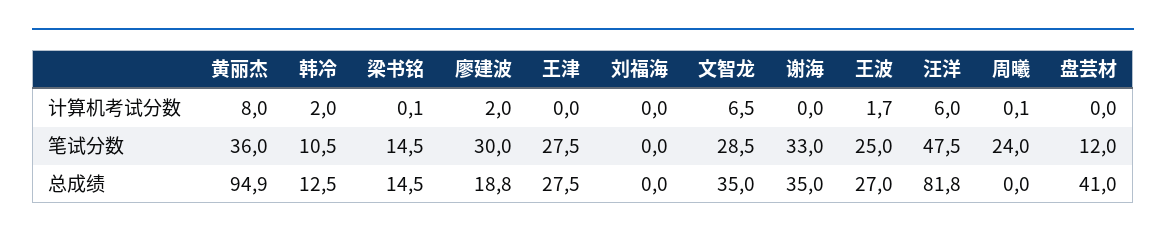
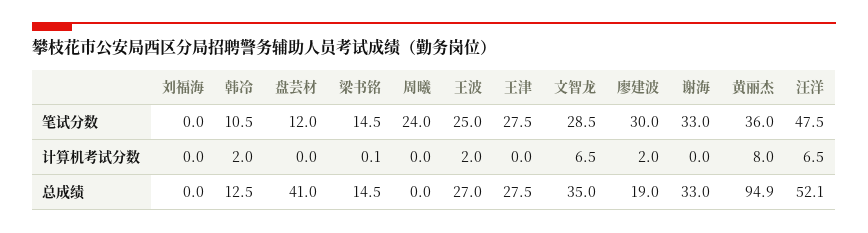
  {
    "黄丽杰": {
      "计算机考试分数": 8,
      "笔试分数": 36,
      "总成绩": 94.9
    },
    "韩冷": {
      "计算机考试分数": 2,
      "笔试分数": 10.5,
      "总成绩": 12.5
    },
    "梁书铭": {
      "计算机考试分数": 0.1,
      "笔试分数": 14.5,
      "总成绩": 14.5
    },
    "廖建波": {
      "计算机考试分数": 2,
      "笔试分数": 30,
-     "总成绩": 18.8
+     "总成绩": 19
    },
    "王津": {
      "计算机考试分数": 0,
      "笔试分数": 27.5,
      "总成绩": 27.5
    },
    "刘福海": {
      "计算机考试分数": 0,
      "笔试分数": 0,
      "总成绩": 0
    },
    "文智龙": {
      "计算机考试分数": 6.5,
      "笔试分数": 28.5,
      "总成绩": 35
    },
    "谢海": {
      "计算机考试分数": 0,
      "笔试分数": 33,
-     "总成绩": 35
+     "总成绩": 33
    },
    "王波": {
-     "计算机考试分数": 1.7,
+     "计算机考试分数": 2,
      "笔试分数": 25,
      "总成绩": 27
    },
    "汪洋": {
-     "计算机考试分数": 6,
+     "计算机考试分数": 6.5,
      "笔试分数": 47.5,
-     "总成绩": 81.8
+     "总成绩": 52.1
    },
    "周曦": {
-     "计算机考试分数": 0.1,
+     "计算机考试分数": 0,
      "笔试分数": 24,
      "总成绩": 0
    },
    "盘芸材": {
      "计算机考试分数": 0,
      "笔试分数": 12,
      "总成绩": 41
    }
  }

